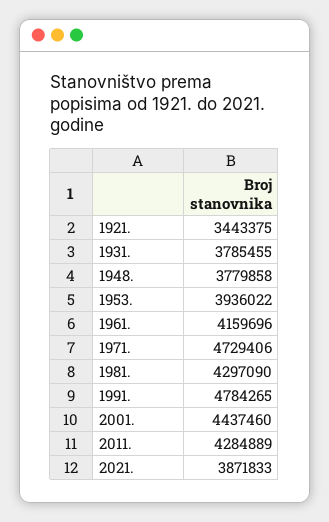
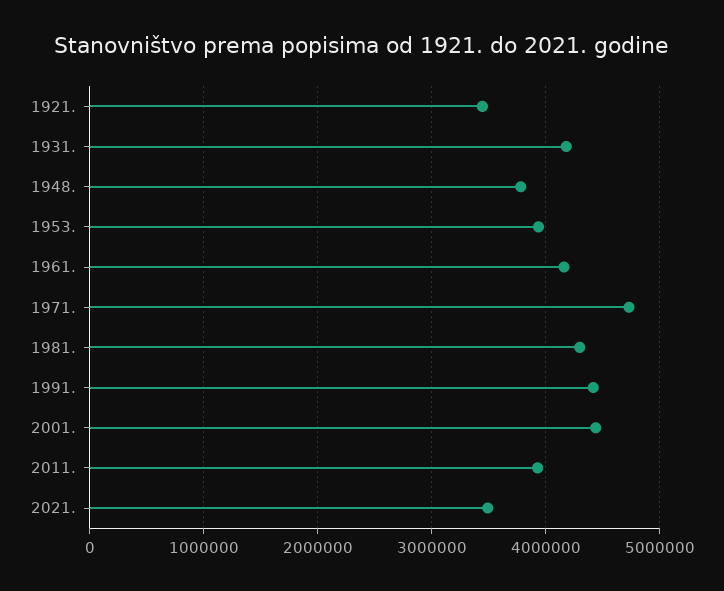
  {
    "1921.": 3443375,
-   "1931.": 3785455,
+   "1931.": 4200000,
    "1948.": 3779858,
    "1953.": 3936022,
    "1961.": 4159696,
    "1971.": 4729406,
    "1981.": 4297090,
-   "1991.": 4784265,
+   "1991.": 4400000,
    "2001.": 4437460,
-   "2011.": 4284889,
+   "2011.": 3900000,
-   "2021.": 3871833
+   "2021.": 3500000
  }

